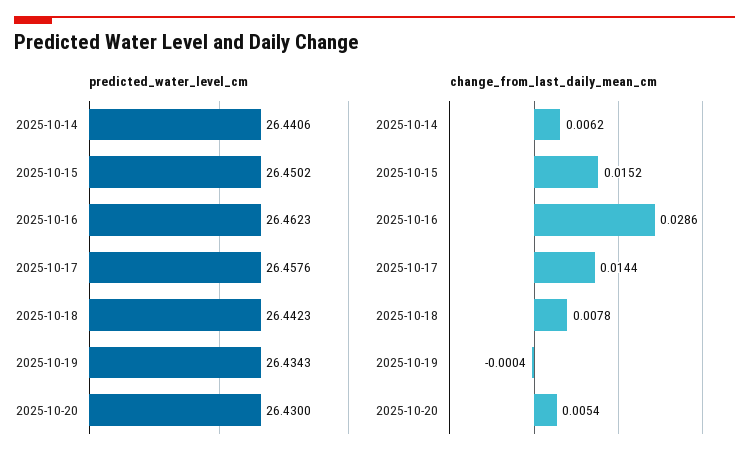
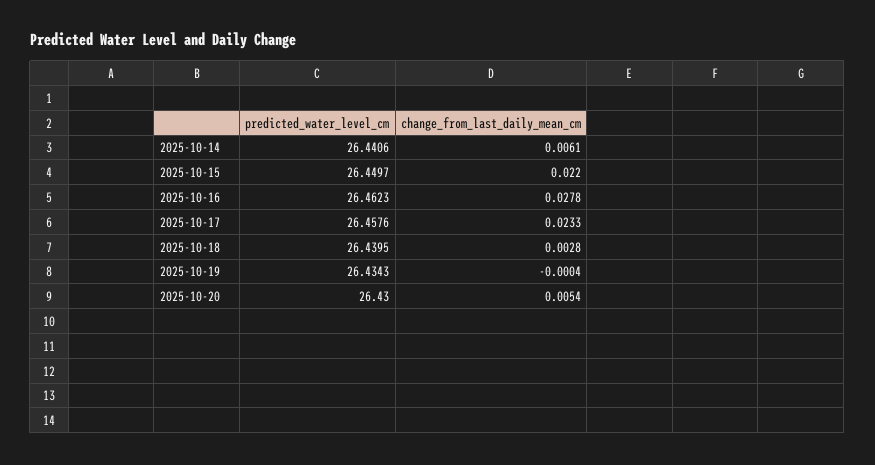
  {
    "predicted_water_level_cm": {
      "2025-10-14": 26.4406,
-     "2025-10-15": 26.4502,
+     "2025-10-15": 26.4497,
      "2025-10-16": 26.4623,
      "2025-10-17": 26.4576,
-     "2025-10-18": 26.4423,
+     "2025-10-18": 26.4395,
      "2025-10-19": 26.4343,
      "2025-10-20": 26.43
    },
    "change_from_last_daily_mean_cm": {
-     "2025-10-14": 0.0062,
+     "2025-10-14": 0.0061,
-     "2025-10-15": 0.0152,
+     "2025-10-15": 0.022,
-     "2025-10-16": 0.0286,
+     "2025-10-16": 0.0278,
-     "2025-10-17": 0.0144,
+     "2025-10-17": 0.0233,
-     "2025-10-18": 0.0078,
+     "2025-10-18": 0.0028,
      "2025-10-19": -0.0004,
      "2025-10-20": 0.0054
    }
  }

